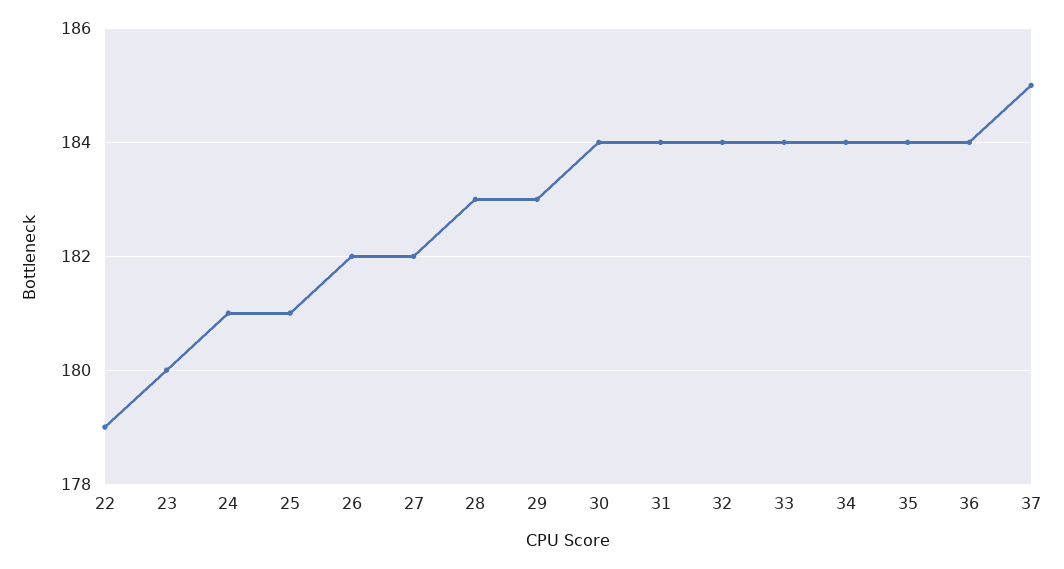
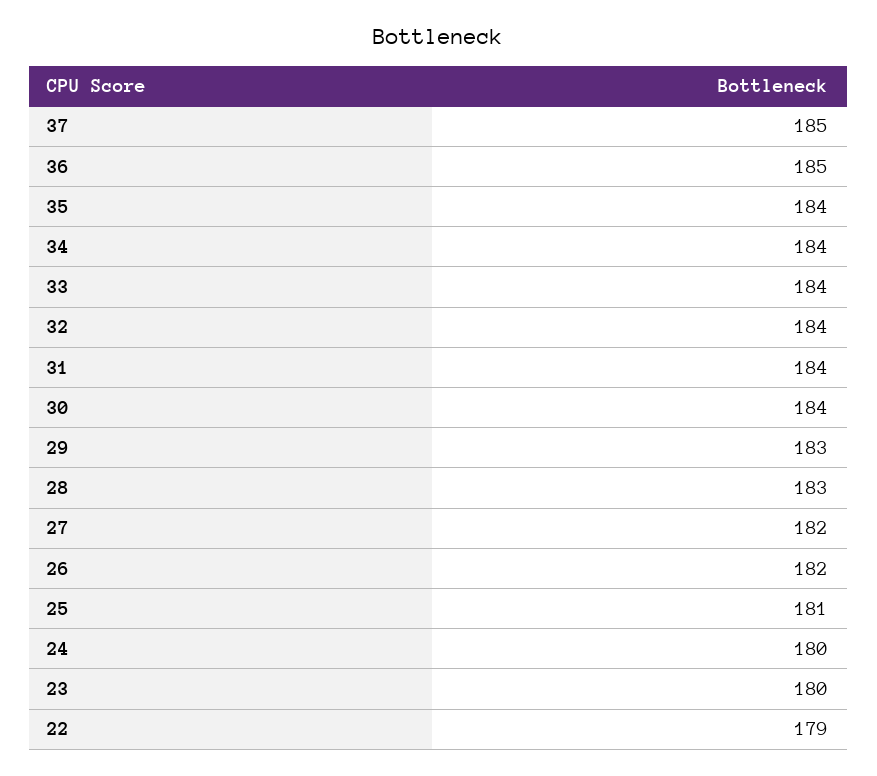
  {
    "22": 179,
    "23": 180,
-   "24": 181,
+   "24": 180,
    "25": 181,
    "26": 182,
    "27": 182,
    "28": 183,
    "29": 183,
    "30": 184,
    "31": 184,
    "32": 184,
    "33": 184,
    "34": 184,
    "35": 184,
-   "36": 184,
+   "36": 185,
    "37": 185
  }

